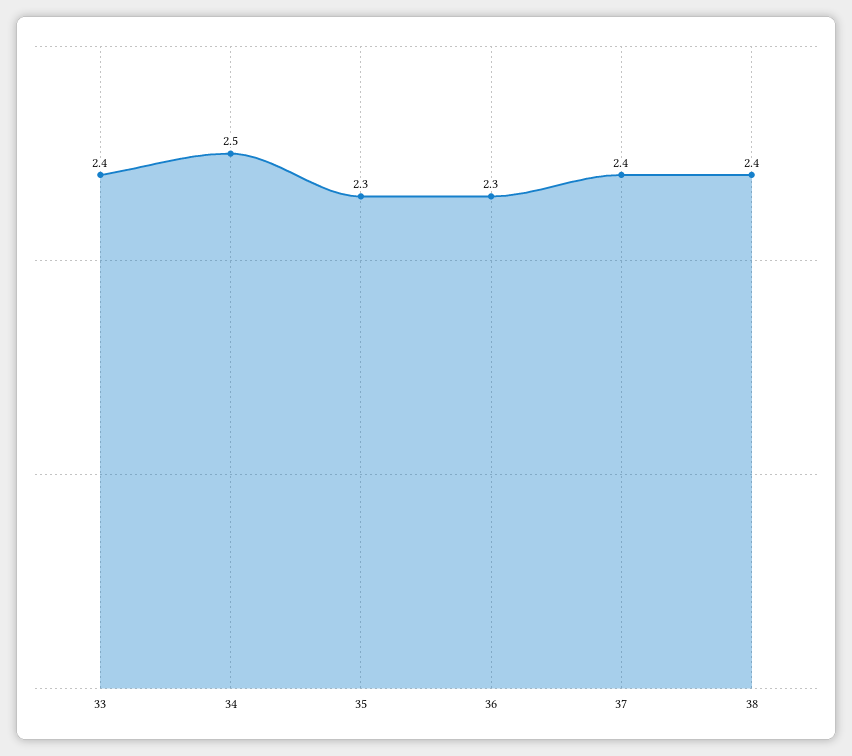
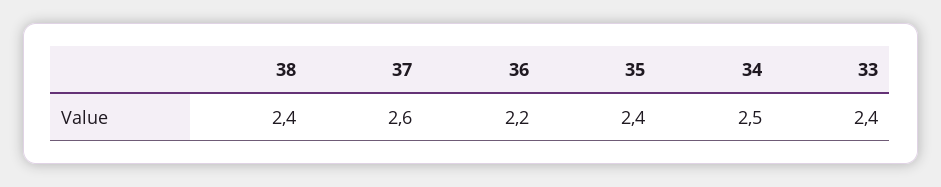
  {
    "33": 2.4,
    "34": 2.5,
-   "35": 2.3,
+   "35": 2.4,
-   "36": 2.3,
+   "36": 2.2,
-   "37": 2.4,
+   "37": 2.6,
    "38": 2.4
  }

